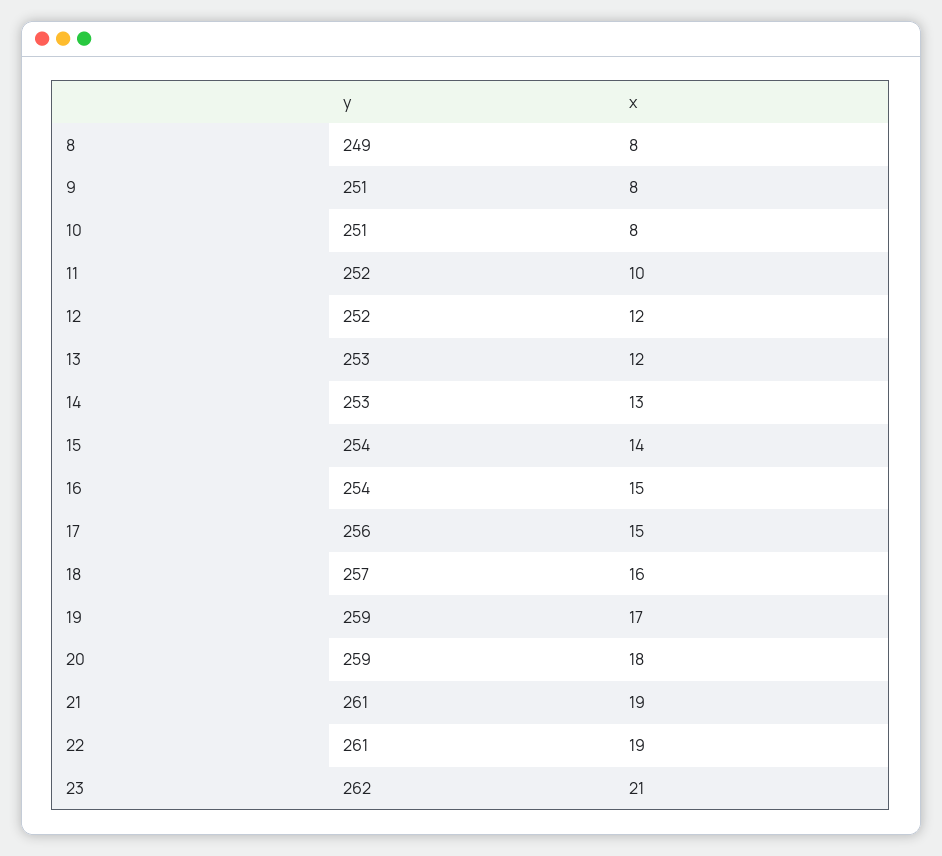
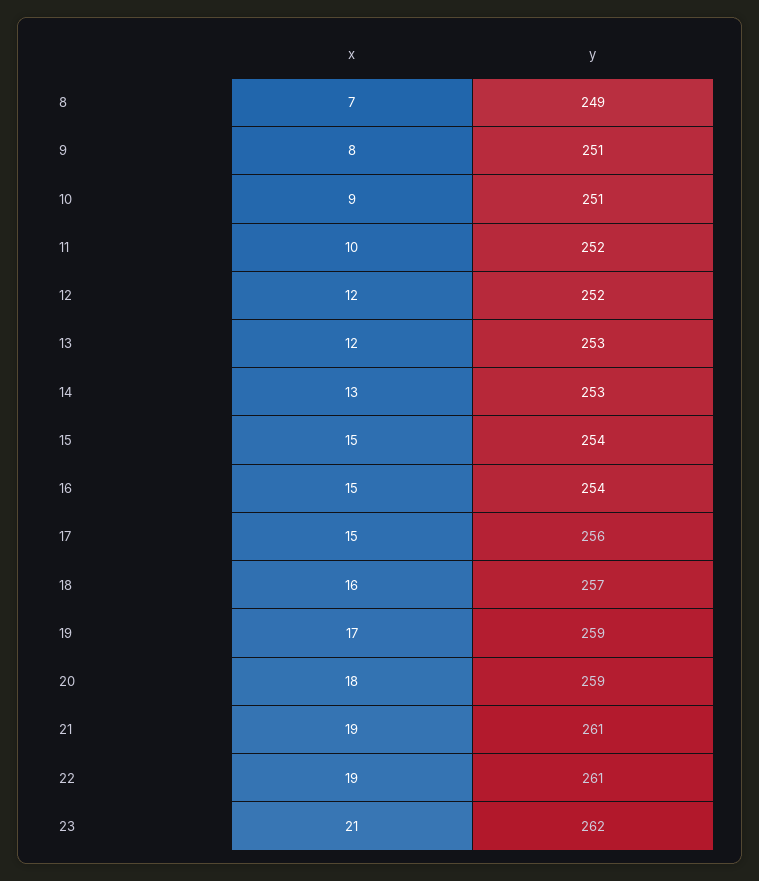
  {
    "y": {
      "8": 249,
      "9": 251,
      "10": 251,
      "11": 252,
      "12": 252,
      "13": 253,
      "14": 253,
      "15": 254,
      "16": 254,
      "17": 256,
      "18": 257,
      "19": 259,
      "20": 259,
      "21": 261,
      "22": 261,
      "23": 262
    },
    "x": {
-     "8": 8,
+     "8": 7,
      "9": 8,
-     "10": 8,
+     "10": 9,
      "11": 10,
      "12": 12,
      "13": 12,
      "14": 13,
-     "15": 14,
+     "15": 15,
      "16": 15,
      "17": 15,
      "18": 16,
      "19": 17,
      "20": 18,
      "21": 19,
      "22": 19,
      "23": 21
    }
  }

